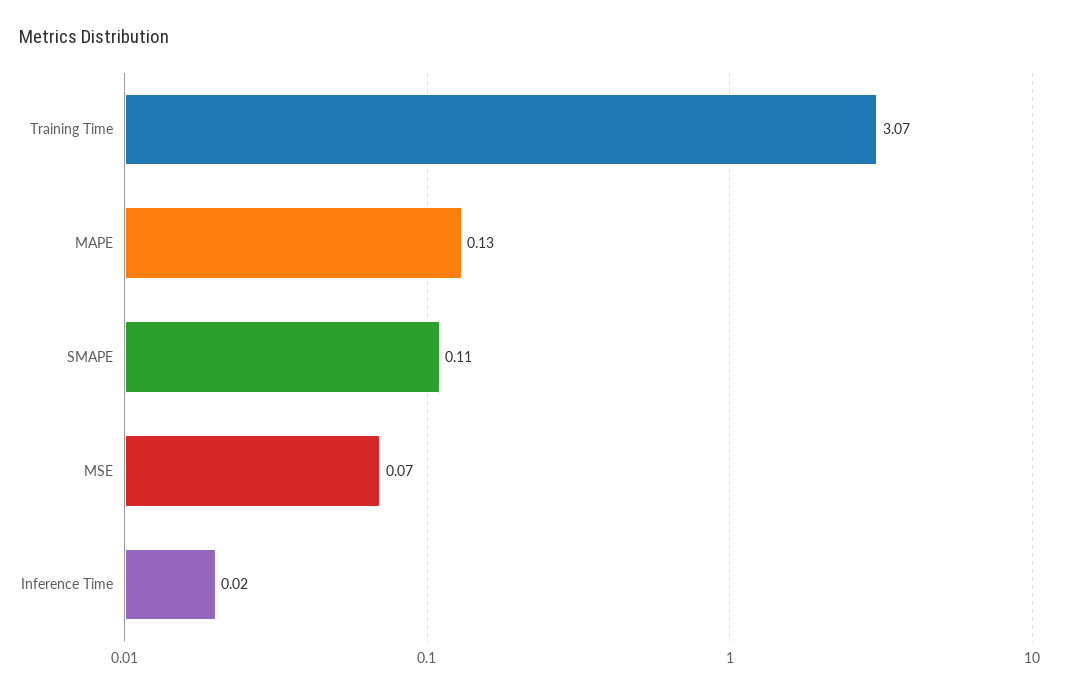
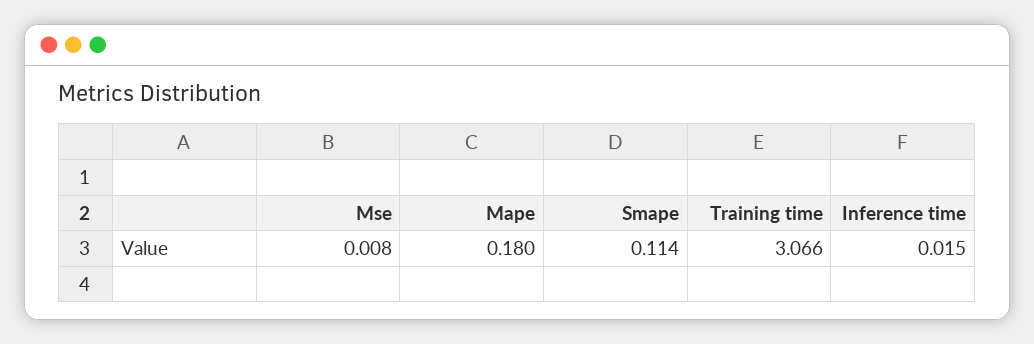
  {
    "Training Time": 3.066,
-   "MAPE": 0.13,
+   "MAPE": 0.18,
    "SMAPE": 0.114,
-   "MSE": 0.07,
+   "MSE": 0.008,
    "Inference Time": 0.015
  }

